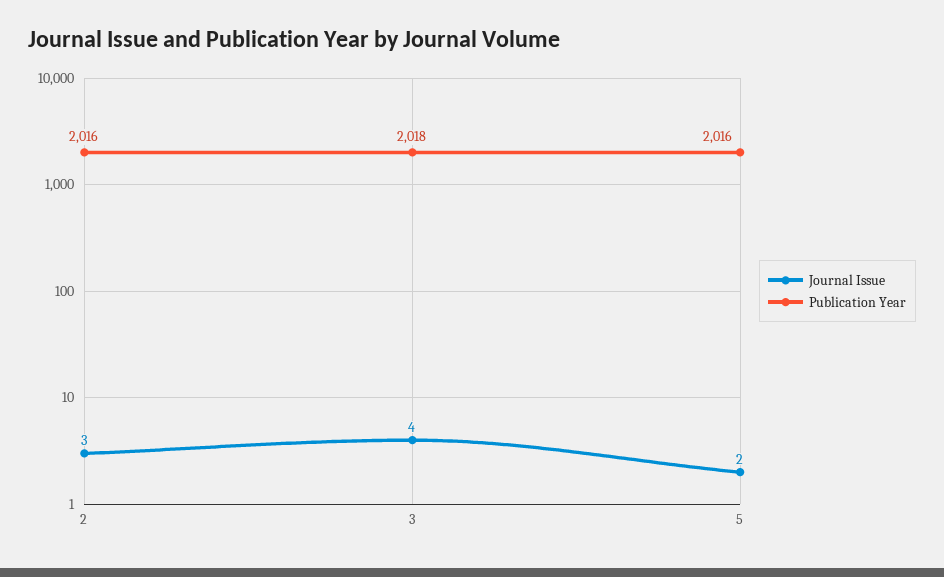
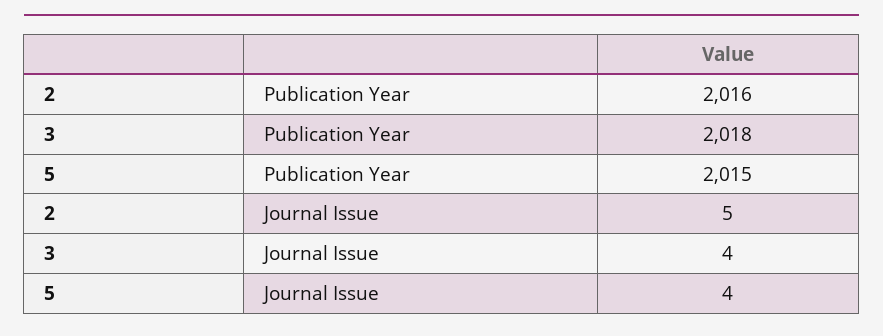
  {
    "Journal Issue": {
-     "2": 3,
+     "2": 5,
      "3": 4,
-     "5": 2
+     "5": 4
    },
    "Publication Year": {
      "2": 2016,
      "3": 2018,
-     "5": 2016
+     "5": 2015
    }
  }

